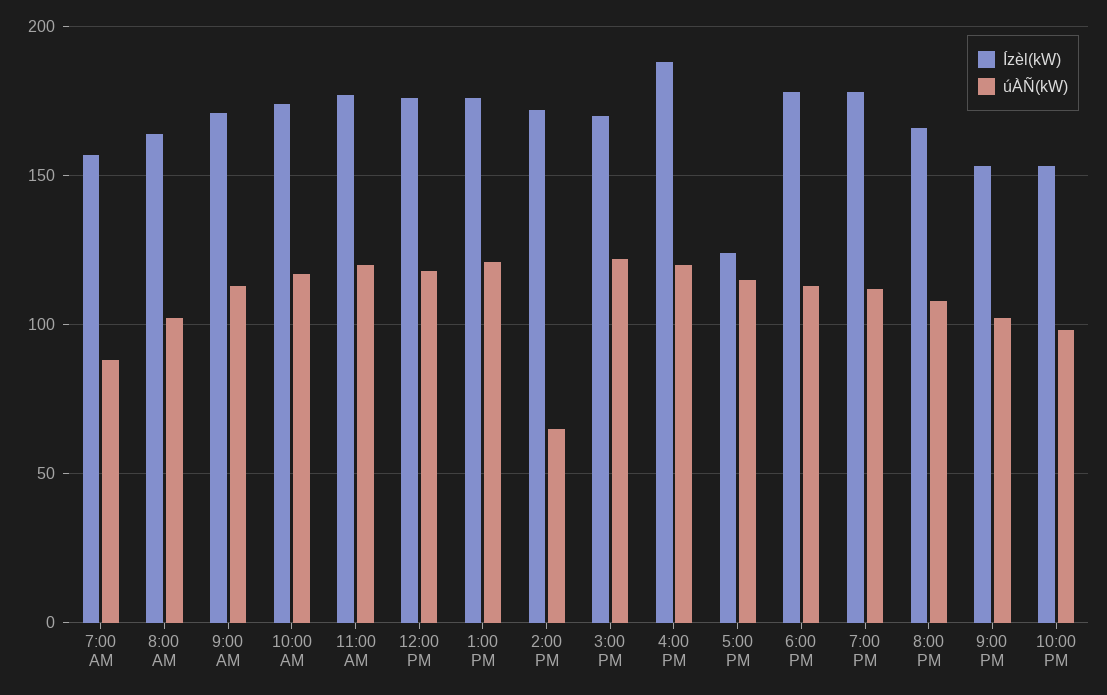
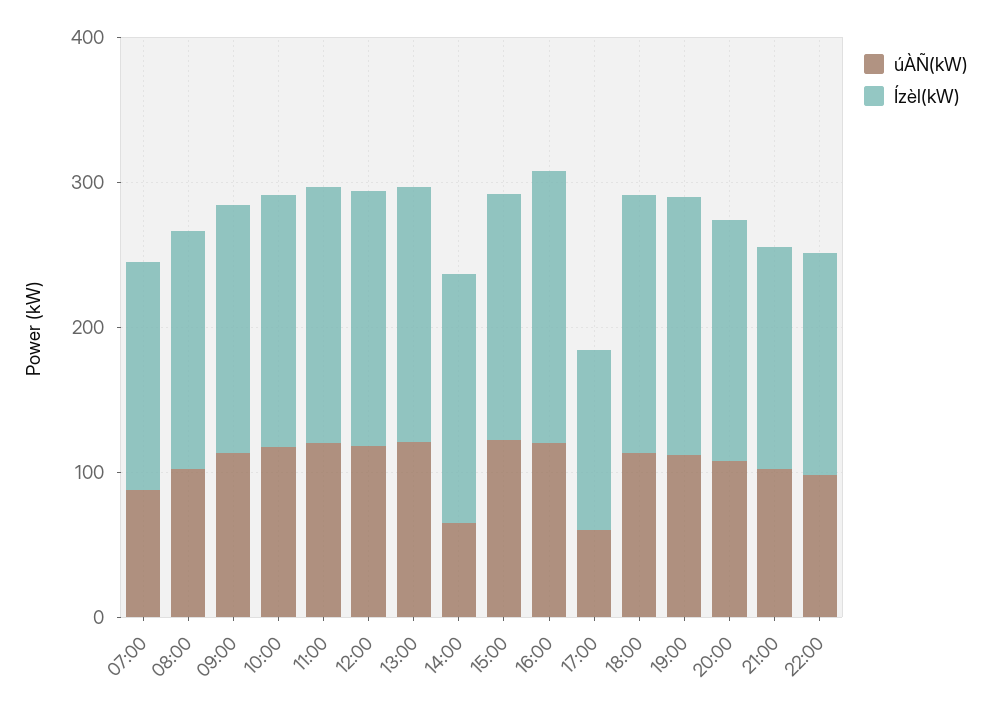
  {
    "Ízèl(kW)": {
      "7:00 AM": 155,
      "8:00 AM": 165,
      "9:00 AM": 170,
      "10:00 AM": 175,
      "11:00 AM": 175,
      "12:00 PM": 175,
      "1:00 PM": 175,
      "2:00 PM": 170,
      "3:00 PM": 170,
      "4:00 PM": 190,
      "5:00 PM": 125,
      "6:00 PM": 180,
      "7:00 PM": 180,
      "8:00 PM": 165,
      "9:00 PM": 155,
      "10:00 PM": 155
    },
    "úÀÑ(kW)": {
      "7:00 AM": 90,
      "8:00 AM": 100,
      "9:00 AM": 115,
      "10:00 AM": 115,
      "11:00 AM": 120,
      "12:00 PM": 120,
      "1:00 PM": 120,
      "2:00 PM": 65,
      "3:00 PM": 120,
      "4:00 PM": 120,
-     "5:00 PM": 115,
+     "5:00 PM": 60,
      "6:00 PM": 115,
      "7:00 PM": 110,
      "8:00 PM": 110,
      "9:00 PM": 100,
      "10:00 PM": 100
    }
  }

